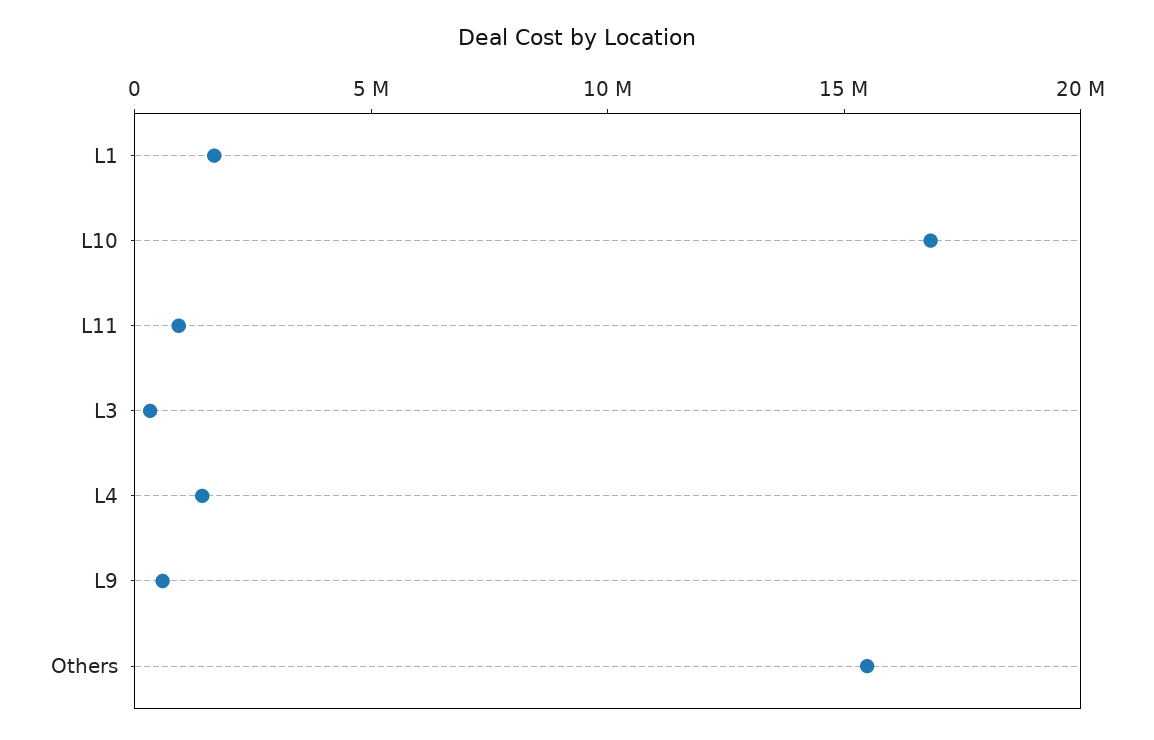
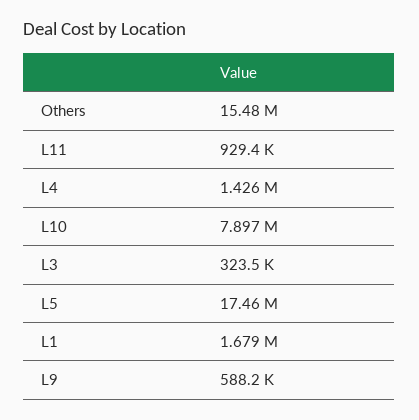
  {
    "L1": 1679000,
-   "L10": 17000000,
+   "L10": 7897000,
    "L11": 929400,
    "L3": 323500,
    "L4": 1426000,
    "L9": 588200,
-   "Others": 15480000
+   "Others": 15480000,
+   "L5": 17460000
  }

